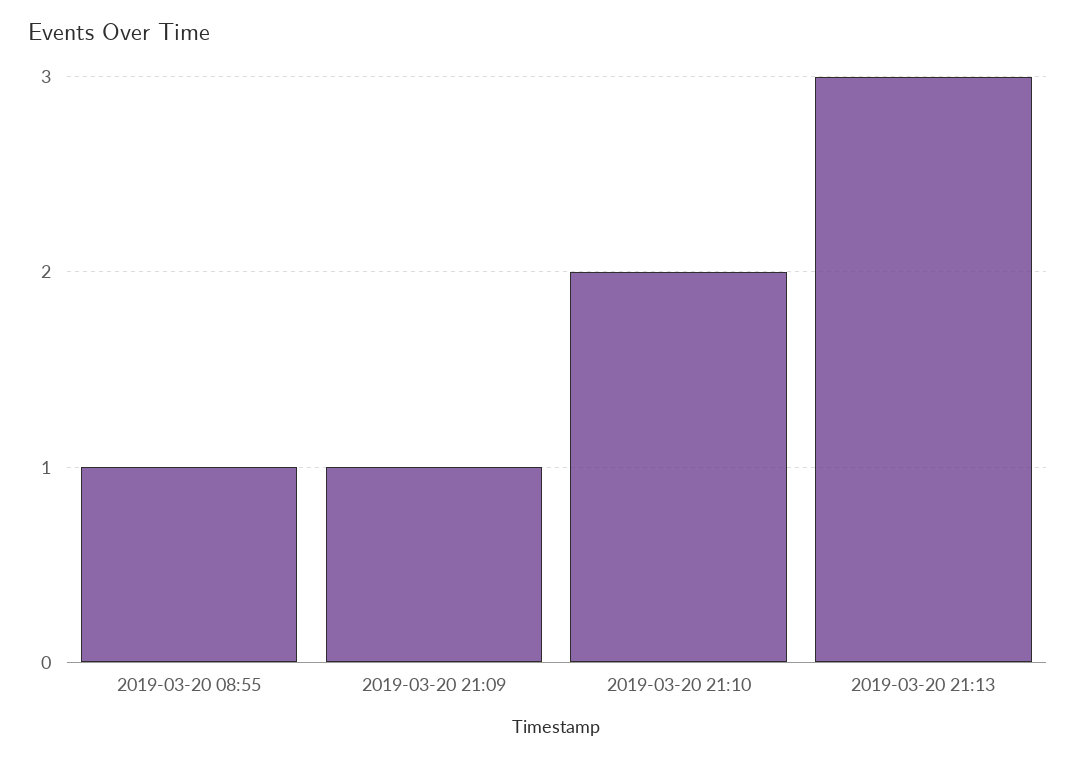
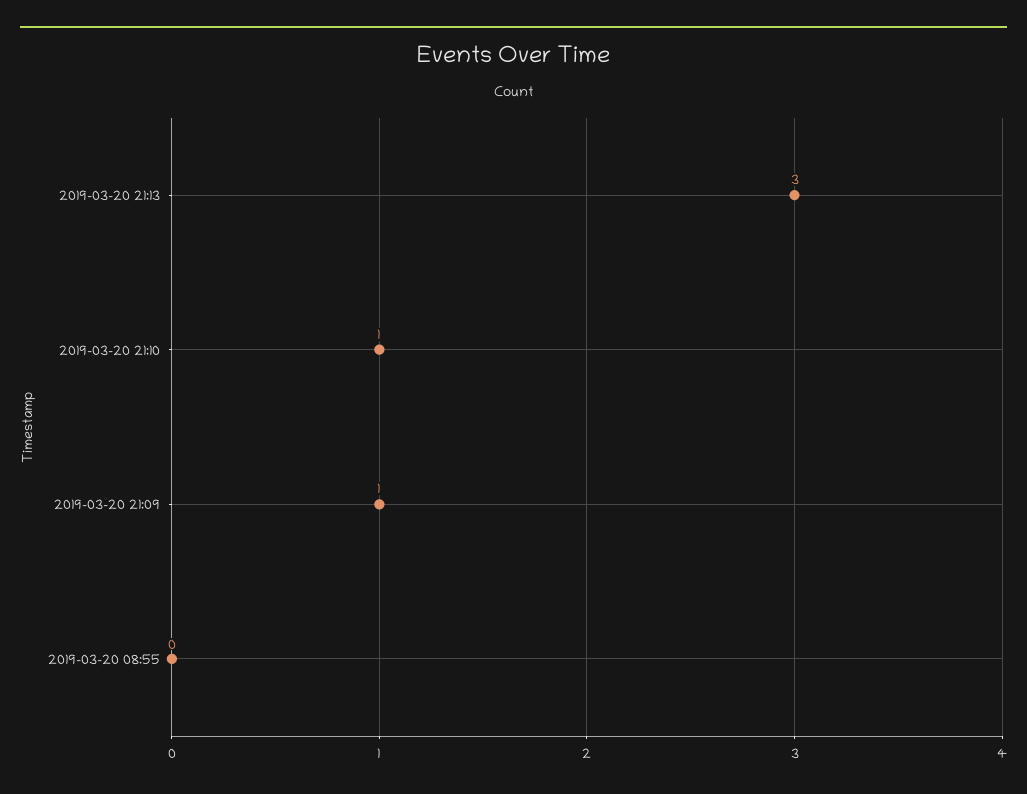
  {
-   "2019-03-20 08:55": 1,
+   "2019-03-20 08:55": 0,
    "2019-03-20 21:09": 1,
-   "2019-03-20 21:10": 2,
+   "2019-03-20 21:10": 1,
    "2019-03-20 21:13": 3
  }

